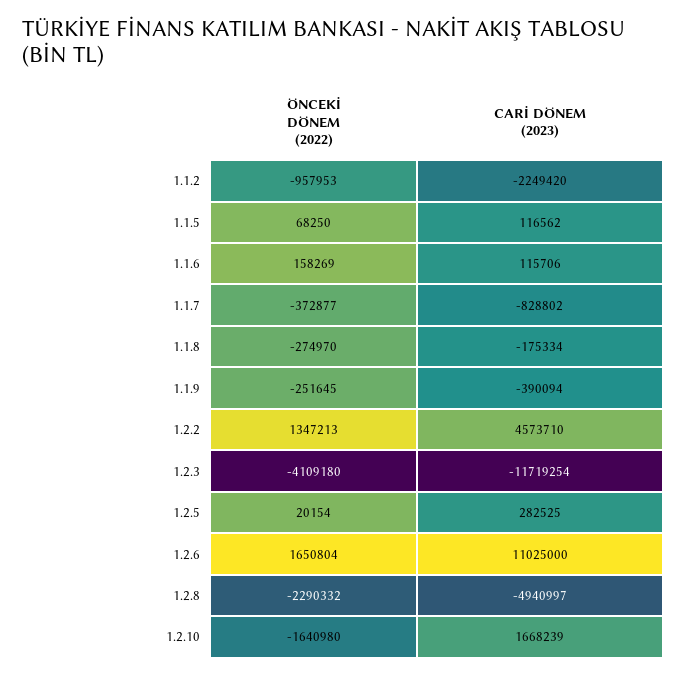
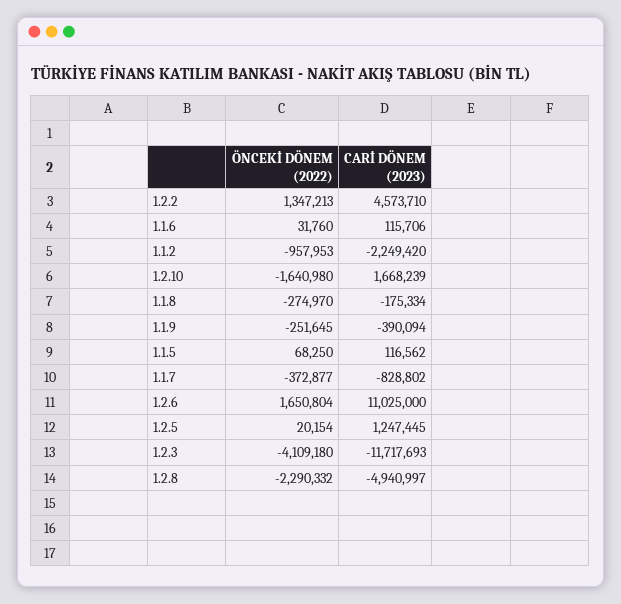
  {
    "ÖNCEKİ DÖNEM (2022)": {
      "1.1.2": -957953,
      "1.1.5": 68250,
-     "1.1.6": 158269,
+     "1.1.6": 31760,
      "1.1.7": -372877,
      "1.1.8": -274970,
      "1.1.9": -251645,
      "1.2.2": 1347213,
      "1.2.3": -4109180,
      "1.2.5": 20154,
      "1.2.6": 1650804,
      "1.2.8": -2290332,
      "1.2.10": -1640980
    },
    "CARİ DÖNEM (2023)": {
      "1.1.2": -2249420,
      "1.1.5": 116562,
      "1.1.6": 115706,
      "1.1.7": -828802,
      "1.1.8": -175334,
      "1.1.9": -390094,
      "1.2.2": 4573710,
-     "1.2.3": -11719254,
+     "1.2.3": -11717693,
-     "1.2.5": 282525,
+     "1.2.5": 1247445,
      "1.2.6": 11025000,
      "1.2.8": -4940997,
      "1.2.10": 1668239
    }
  }

